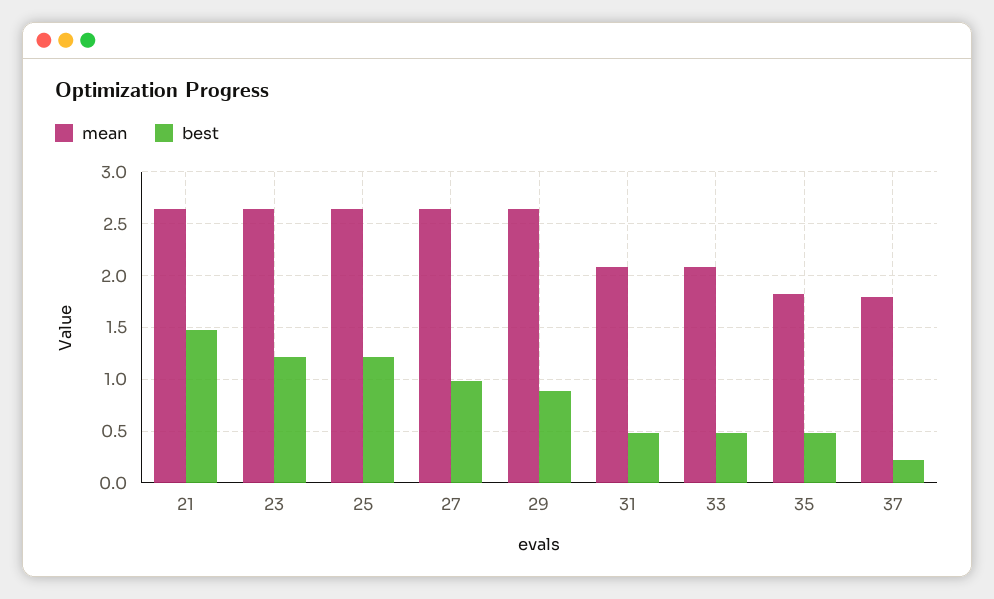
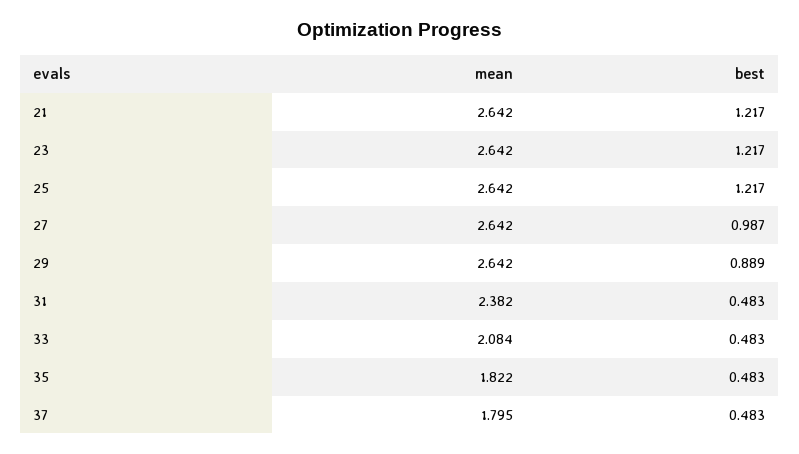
  {
    "mean": {
      "21": 2.642,
      "23": 2.642,
      "25": 2.642,
      "27": 2.642,
      "29": 2.642,
-     "31": 2.1,
+     "31": 2.382,
      "33": 2.084,
      "35": 1.822,
      "37": 1.795
    },
    "best": {
-     "21": 1.5,
+     "21": 1.217,
      "23": 1.217,
      "25": 1.217,
      "27": 0.987,
      "29": 0.889,
      "31": 0.483,
      "33": 0.483,
      "35": 0.483,
-     "37": 0.2
+     "37": 0.483
    }
  }

